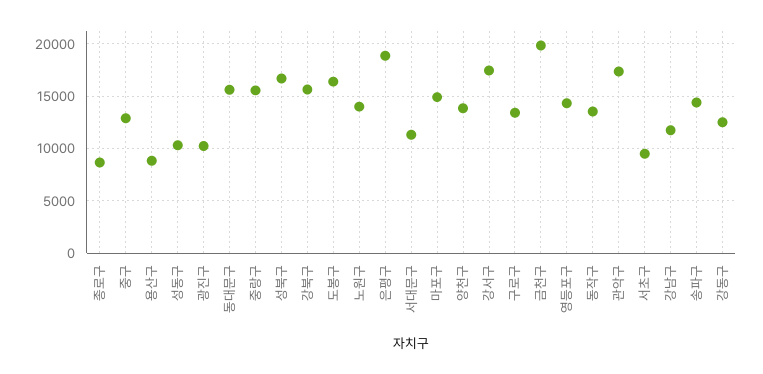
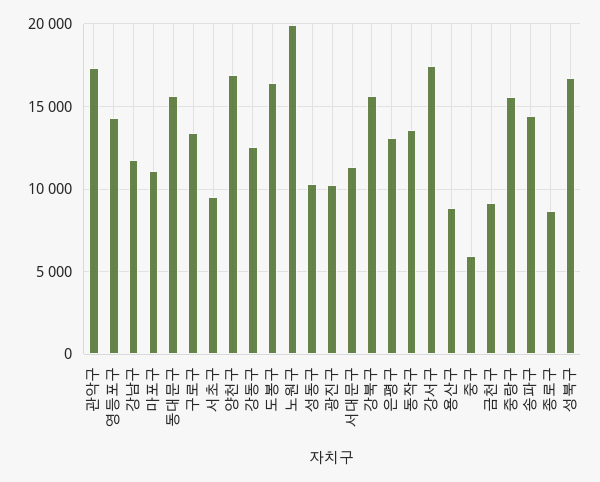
  {
    "종로구": 8500,
-   "중구": 13000,
+   "중구": 6000,
    "용산구": 9000,
    "성동구": 10500,
    "광진구": 10500,
    "동대문구": 15500,
    "중랑구": 15500,
    "성북구": 16500,
    "강북구": 15500,
    "도봉구": 16500,
-   "노원구": 14000,
+   "노원구": 20000,
-   "은평구": 19000,
+   "은평구": 13000,
    "서대문구": 11500,
-   "마포구": 15000,
+   "마포구": 11000,
-   "양천구": 14000,
+   "양천구": 17000,
    "강서구": 17500,
    "구로구": 13500,
-   "금천구": 20000,
+   "금천구": 9000,
    "영등포구": 14500,
    "동작구": 13500,
    "관악구": 17500,
    "서초구": 9500,
    "강남구": 11500,
    "송파구": 14500,
    "강동구": 12500
  }

